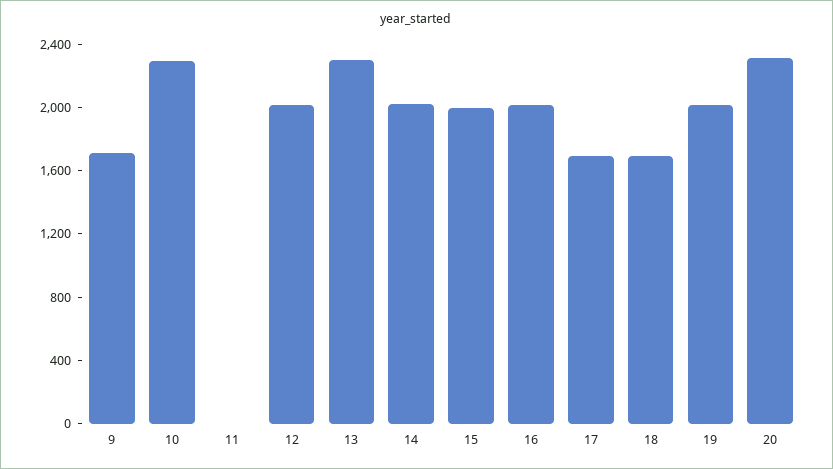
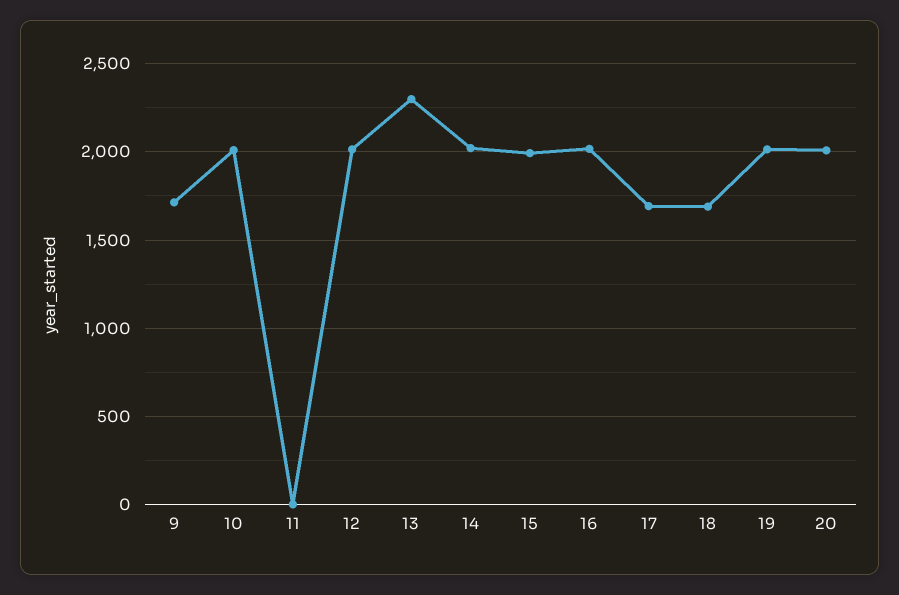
  {
    "9": 1700,
-   "10": 2300,
+   "10": 2000,
    "11": 0,
    "12": 2000,
    "13": 2300,
    "14": 2000,
    "15": 2000,
    "16": 2000,
    "17": 1700,
    "18": 1700,
    "19": 2000,
-   "20": 2300
+   "20": 2000
  }

